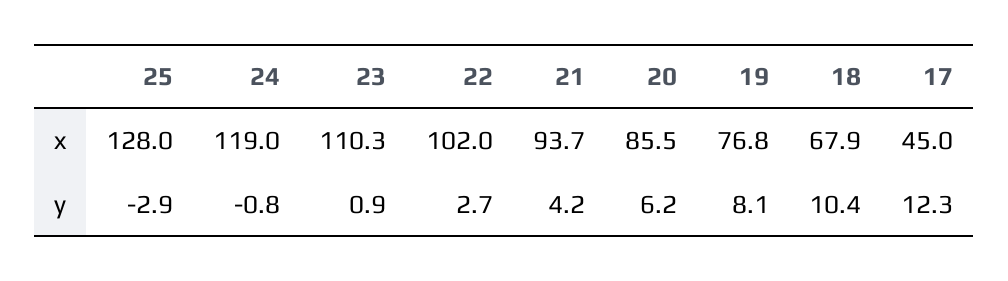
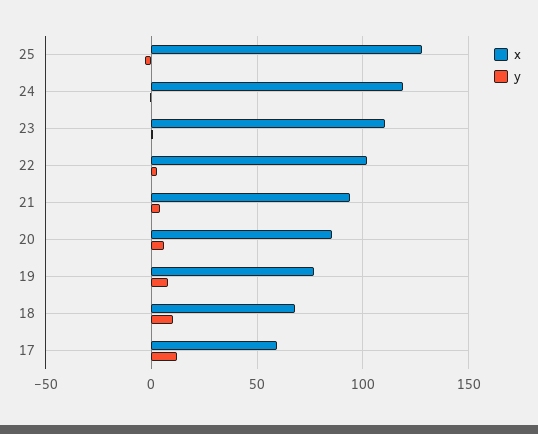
  {
    "x": {
      "25": 128,
      "24": 119,
      "23": 110.3,
      "22": 102,
      "21": 93.7,
      "20": 85.5,
      "19": 76.8,
      "18": 67.9,
-     "17": 45
+     "17": 60
    },
    "y": {
      "25": -2.9,
      "24": -0.8,
      "23": 0.9,
      "22": 2.7,
      "21": 4.2,
      "20": 6.2,
      "19": 8.1,
      "18": 10.4,
      "17": 12.3
    }
  }

